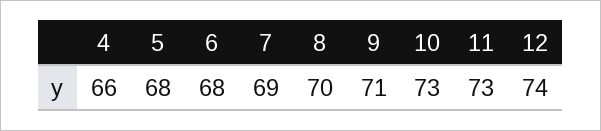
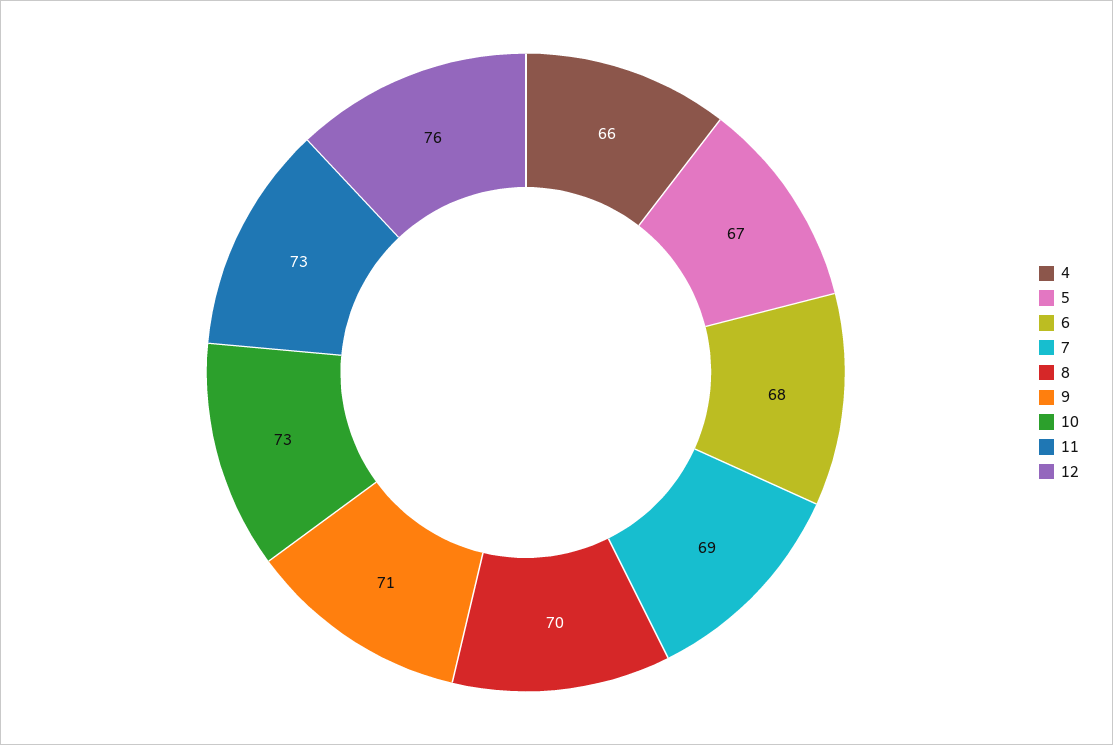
  {
    "4": 66,
-   "5": 68,
+   "5": 67,
    "6": 68,
    "7": 69,
    "8": 70,
    "9": 71,
    "10": 73,
    "11": 73,
-   "12": 74
+   "12": 76
  }

